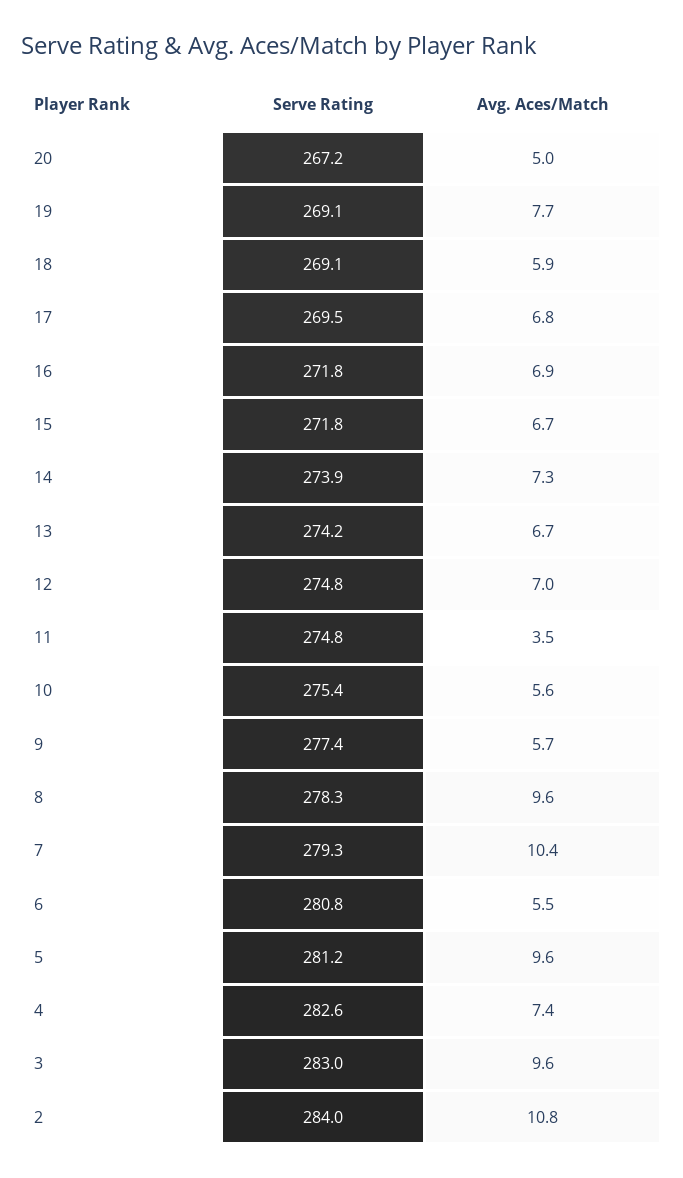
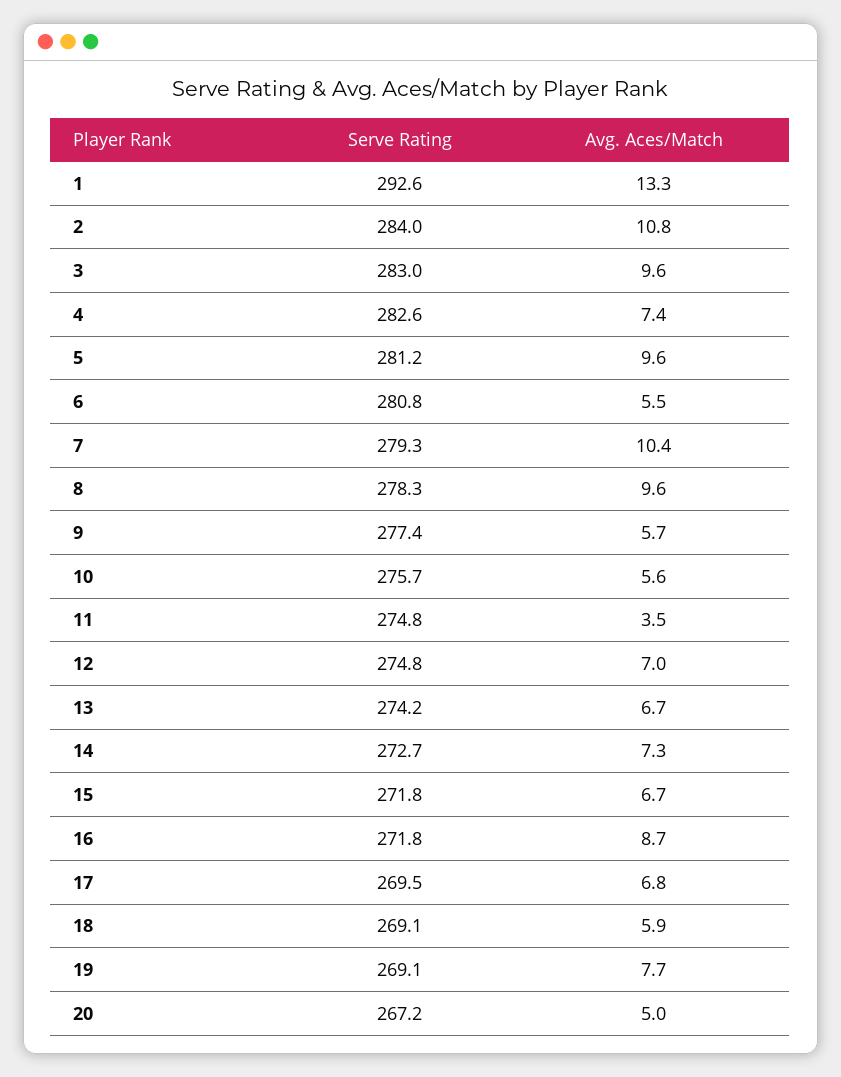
  {
    "Serve Rating": {
      "20": 267.2,
      "19": 269.1,
      "18": 269.1,
      "17": 269.5,
      "16": 271.8,
      "15": 271.8,
-     "14": 273.9,
+     "14": 272.7,
      "13": 274.2,
      "12": 274.8,
      "11": 274.8,
-     "10": 275.4,
+     "10": 275.7,
      "9": 277.4,
      "8": 278.3,
      "7": 279.3,
      "6": 280.8,
      "5": 281.2,
      "4": 282.6,
      "3": 283,
-     "2": 284
+     "2": 284,
+     "1": 292.6
    },
    "Avg. Aces/Match": {
      "20": 5,
      "19": 7.7,
      "18": 5.9,
      "17": 6.8,
-     "16": 6.9,
+     "16": 8.7,
      "15": 6.7,
      "14": 7.3,
      "13": 6.7,
      "12": 7,
      "11": 3.5,
      "10": 5.6,
      "9": 5.7,
      "8": 9.6,
      "7": 10.4,
      "6": 5.5,
      "5": 9.6,
      "4": 7.4,
      "3": 9.6,
-     "2": 10.8
+     "2": 10.8,
+     "1": 13.3
    }
  }

